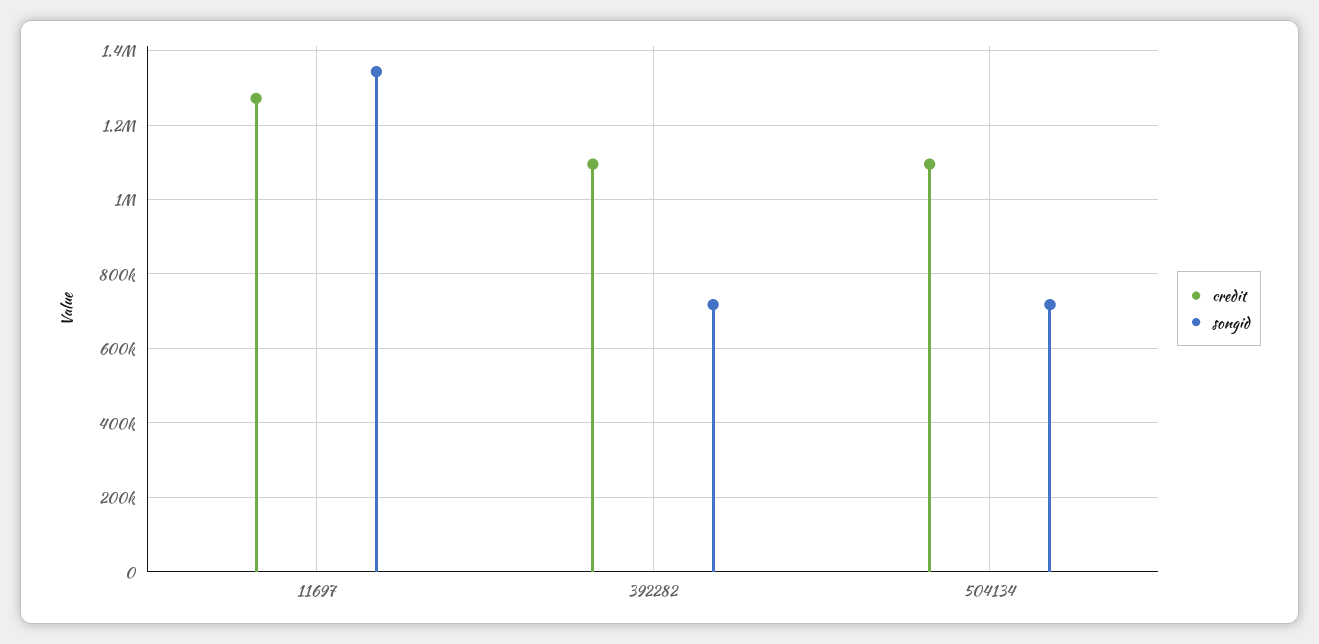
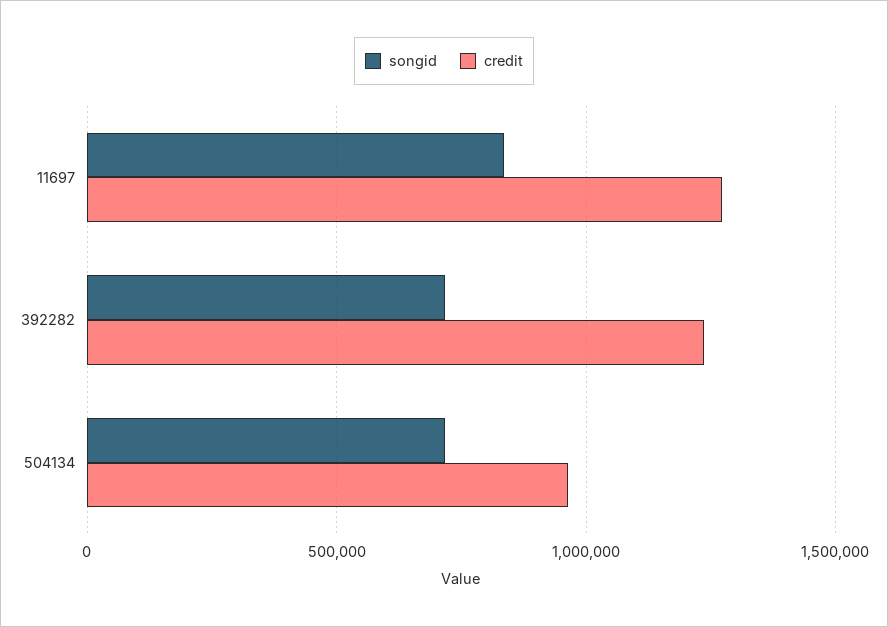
  {
    "credit": {
      "11697": 1280000,
-     "392282": 1100000,
+     "392282": 1250000,
-     "504134": 1100000
+     "504134": 950000
    },
    "songid": {
-     "11697": 1340000,
+     "11697": 850000,
      "392282": 720000,
      "504134": 720000
    }
  }

